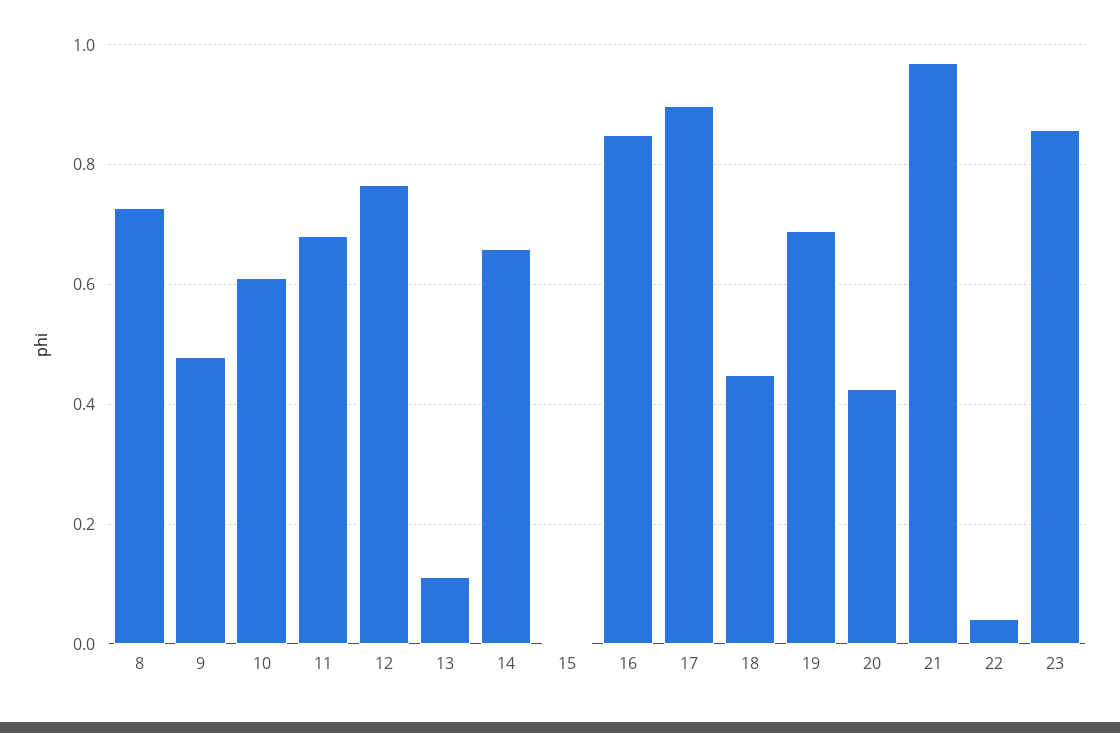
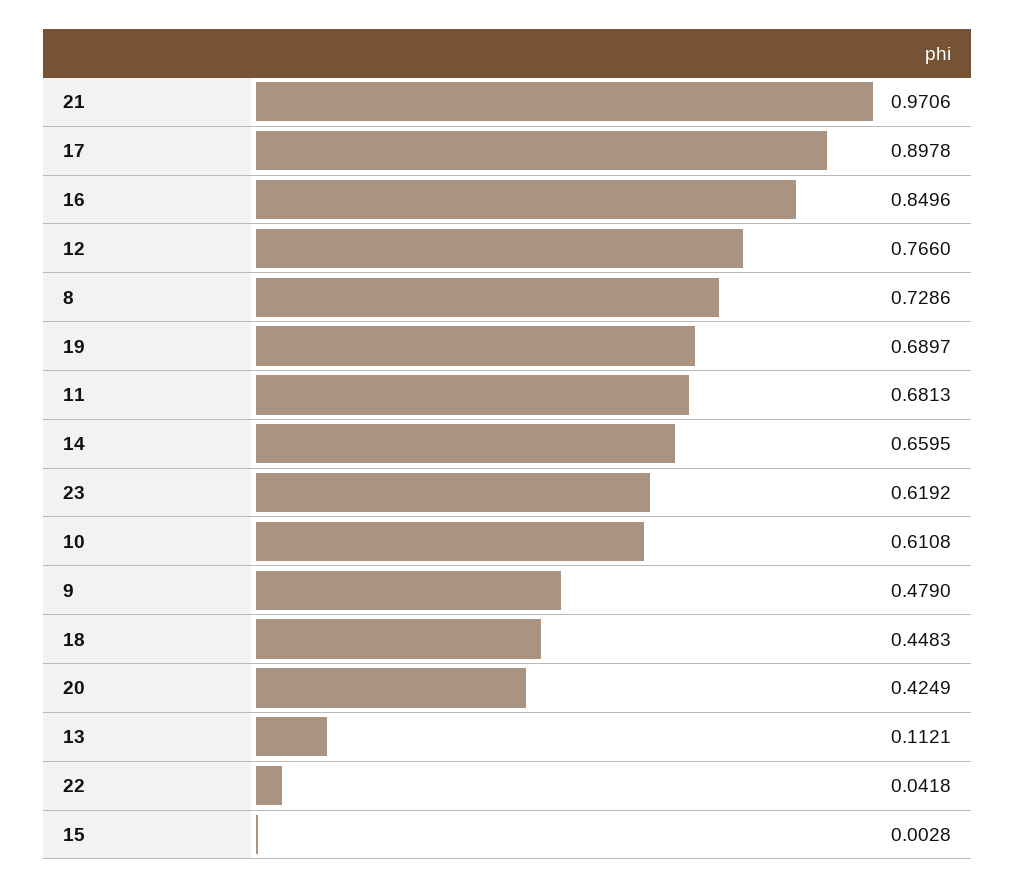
  {
    "8": 0.7286,
    "9": 0.479,
    "10": 0.6108,
    "11": 0.6813,
    "12": 0.766,
    "13": 0.1121,
    "14": 0.6595,
    "15": 0.0028,
    "16": 0.8496,
    "17": 0.8978,
    "18": 0.4483,
    "19": 0.6897,
    "20": 0.4249,
    "21": 0.9706,
    "22": 0.0418,
-   "23": 0.86
+   "23": 0.6192
  }

